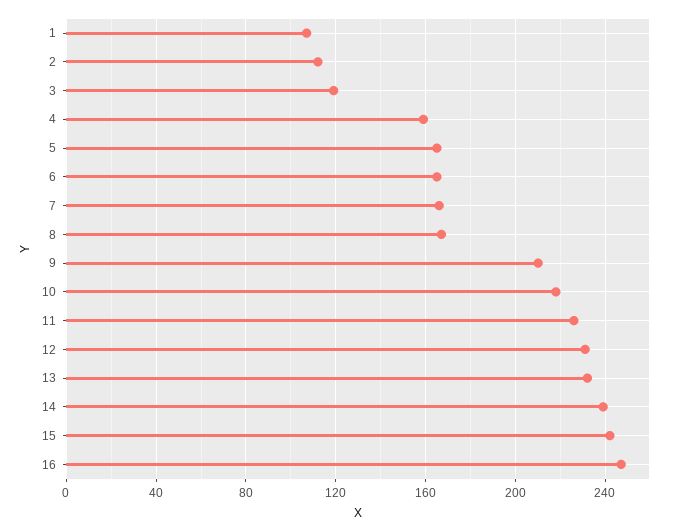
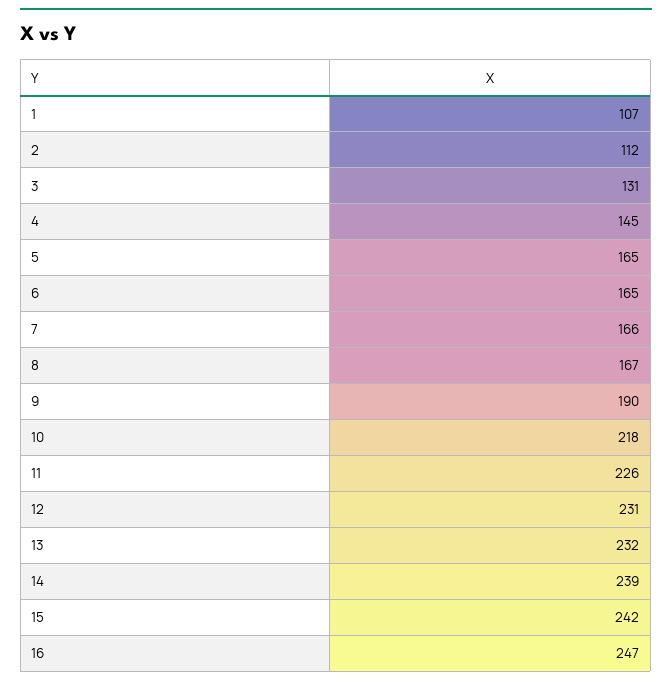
  {
    "1": 107,
    "2": 112,
-   "3": 120,
+   "3": 131,
-   "4": 160,
+   "4": 145,
    "5": 165,
    "6": 165,
    "7": 166,
    "8": 167,
-   "9": 210,
+   "9": 190,
    "10": 218,
    "11": 226,
    "12": 231,
    "13": 232,
    "14": 239,
    "15": 242,
    "16": 247
  }

